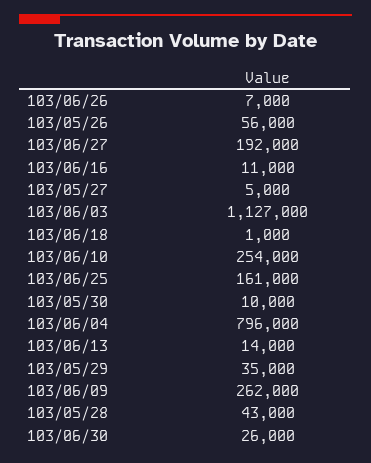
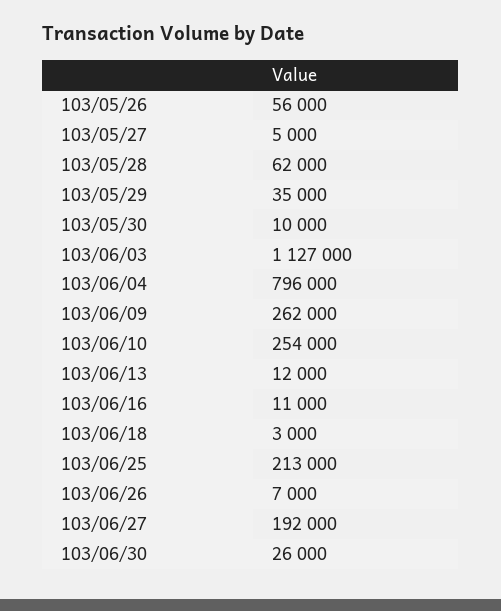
  {
    "103/06/26": 7000,
    "103/05/26": 56000,
    "103/06/27": 192000,
    "103/06/16": 11000,
    "103/05/27": 5000,
    "103/06/03": 1127000,
-   "103/06/18": 1000,
+   "103/06/18": 3000,
    "103/06/10": 254000,
-   "103/06/25": 161000,
+   "103/06/25": 213000,
    "103/05/30": 10000,
    "103/06/04": 796000,
-   "103/06/13": 14000,
+   "103/06/13": 12000,
    "103/05/29": 35000,
    "103/06/09": 262000,
-   "103/05/28": 43000,
+   "103/05/28": 62000,
    "103/06/30": 26000
  }

